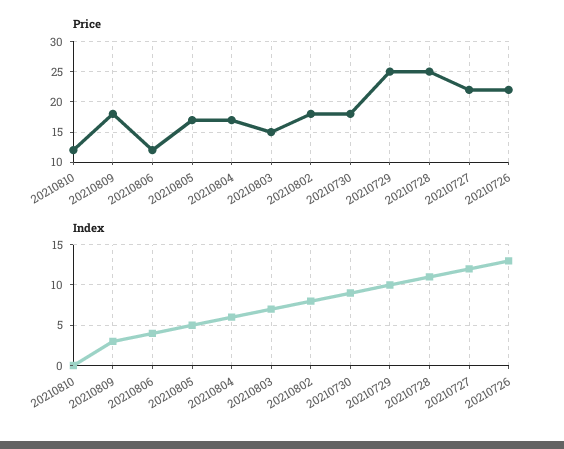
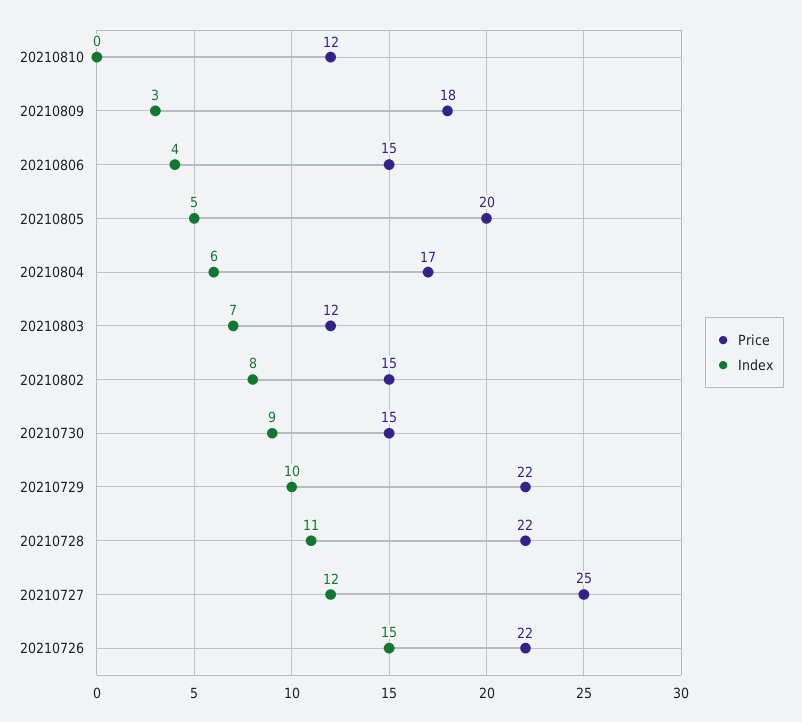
  {
    "Price": {
      "20210810": 12,
      "20210809": 18,
-     "20210806": 12,
+     "20210806": 15,
-     "20210805": 17,
+     "20210805": 20,
      "20210804": 17,
-     "20210803": 15,
+     "20210803": 12,
-     "20210802": 18,
+     "20210802": 15,
-     "20210730": 18,
+     "20210730": 15,
-     "20210729": 25,
+     "20210729": 22,
-     "20210728": 25,
+     "20210728": 22,
-     "20210727": 22,
+     "20210727": 25,
      "20210726": 22
    },
    "Index": {
      "20210810": 0,
      "20210809": 3,
      "20210806": 4,
      "20210805": 5,
      "20210804": 6,
      "20210803": 7,
      "20210802": 8,
      "20210730": 9,
      "20210729": 10,
      "20210728": 11,
      "20210727": 12,
-     "20210726": 13
+     "20210726": 15
    }
  }

